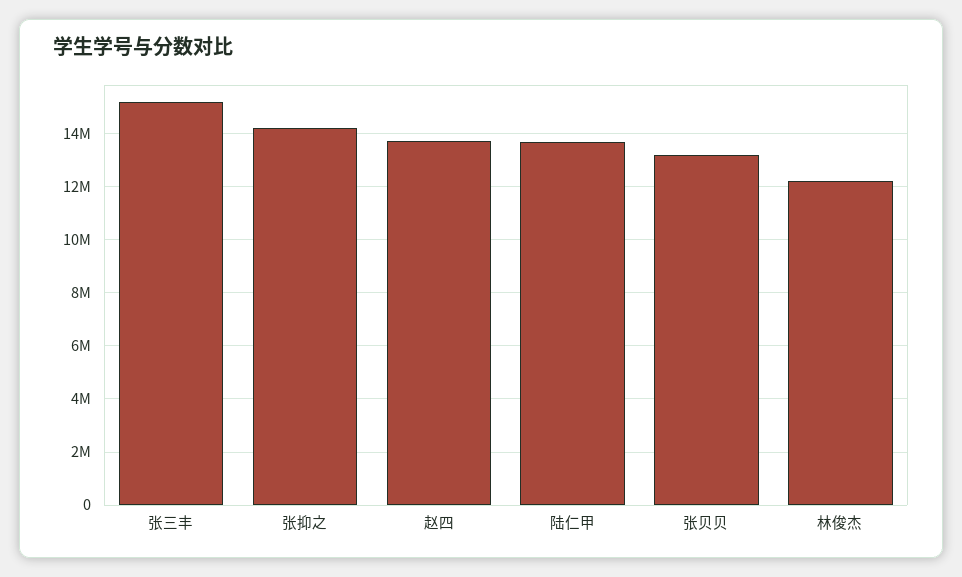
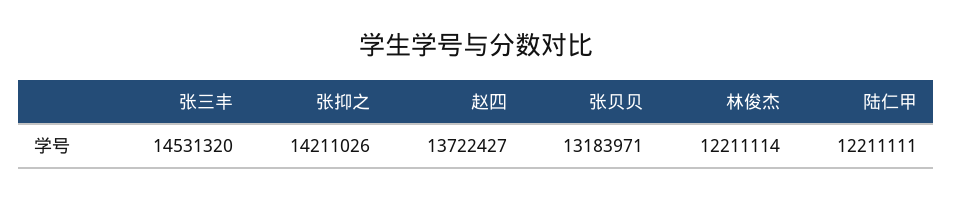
  {
-   "张三丰": 15250000,
+   "张三丰": 14531320,
    "张抑之": 14211026,
    "赵四": 13722427,
-   "陆仁甲": 13750000,
+   "陆仁甲": 12211111,
    "张贝贝": 13183971,
    "林俊杰": 12211114
  }

